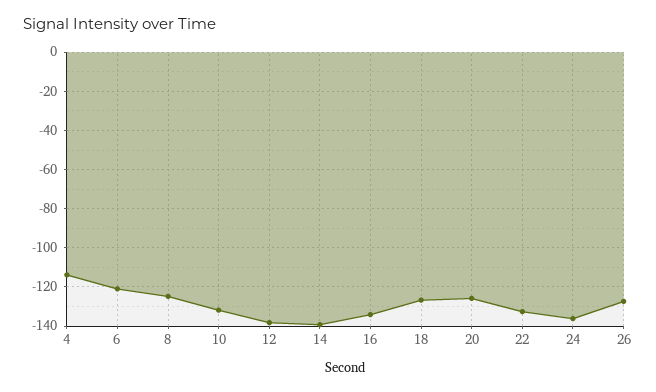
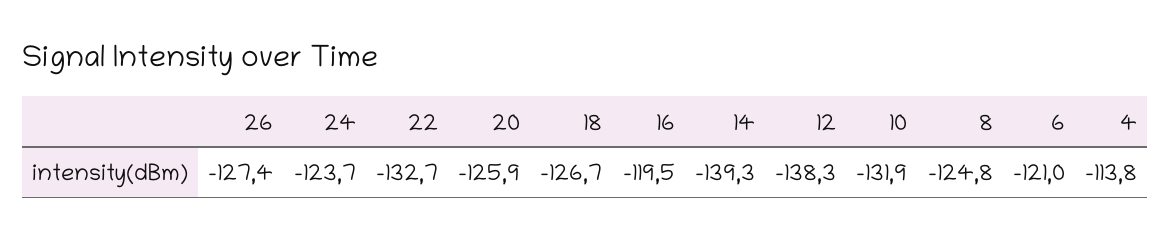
  {
    "4": -113.8,
    "6": -121,
    "8": -124.8,
    "10": -131.9,
    "12": -138.3,
    "14": -139.3,
-   "16": -135,
+   "16": -119.5,
    "18": -126.7,
    "20": -125.9,
    "22": -132.7,
-   "24": -135,
+   "24": -123.7,
    "26": -127.4
  }

